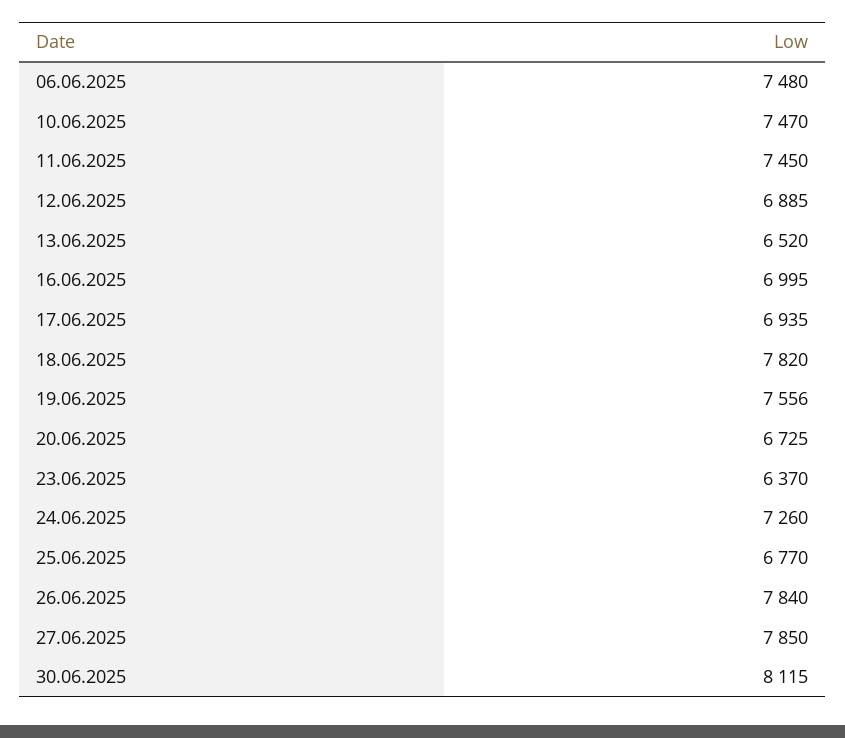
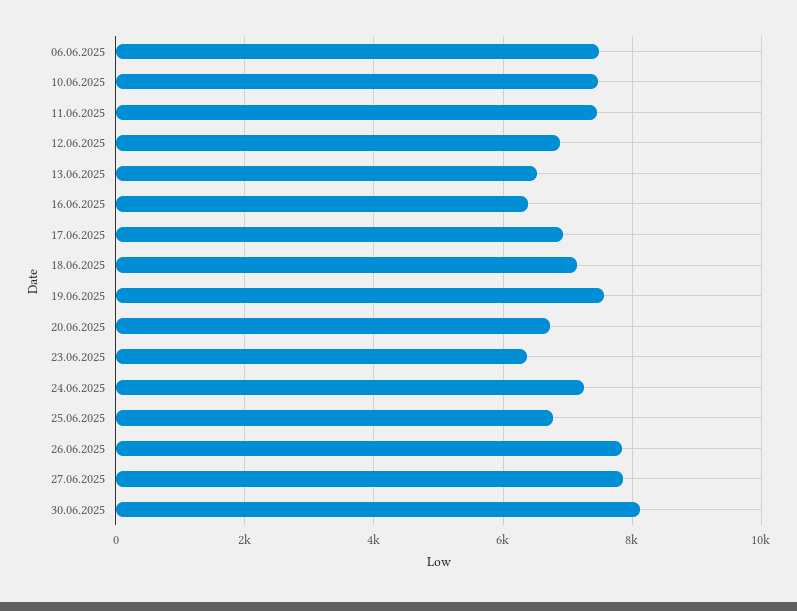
  {
    "06.06.2025": 7480,
    "10.06.2025": 7470,
    "11.06.2025": 7450,
    "12.06.2025": 6885,
    "13.06.2025": 6520,
-   "16.06.2025": 6995,
+   "16.06.2025": 6400,
    "17.06.2025": 6935,
-   "18.06.2025": 7820,
+   "18.06.2025": 7200,
    "19.06.2025": 7556,
    "20.06.2025": 6725,
    "23.06.2025": 6370,
    "24.06.2025": 7260,
    "25.06.2025": 6770,
    "26.06.2025": 7840,
    "27.06.2025": 7850,
    "30.06.2025": 8115
  }

